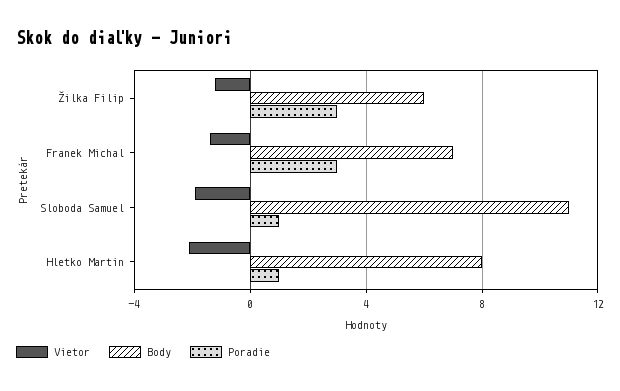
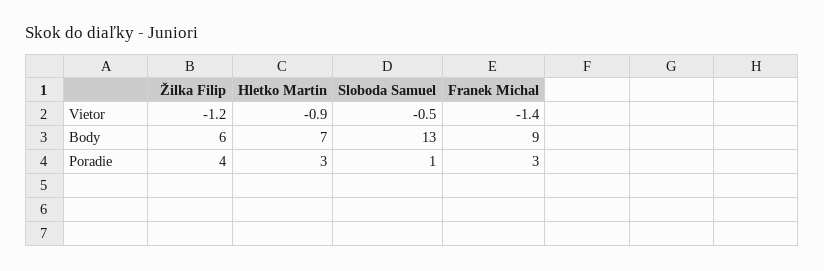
  {
    "Vietor": {
      "Žilka Filip": -1.2,
      "Franek Michal": -1.4,
-     "Sloboda Samuel": -2,
+     "Sloboda Samuel": -0.5,
-     "Hletko Martin": -2
+     "Hletko Martin": -0.9
    },
    "Body": {
      "Žilka Filip": 6,
-     "Franek Michal": 7,
+     "Franek Michal": 9,
-     "Sloboda Samuel": 11,
+     "Sloboda Samuel": 13,
-     "Hletko Martin": 8
+     "Hletko Martin": 7
    },
    "Poradie": {
-     "Žilka Filip": 3,
+     "Žilka Filip": 4,
      "Franek Michal": 3,
      "Sloboda Samuel": 1,
-     "Hletko Martin": 1
+     "Hletko Martin": 3
    }
  }

